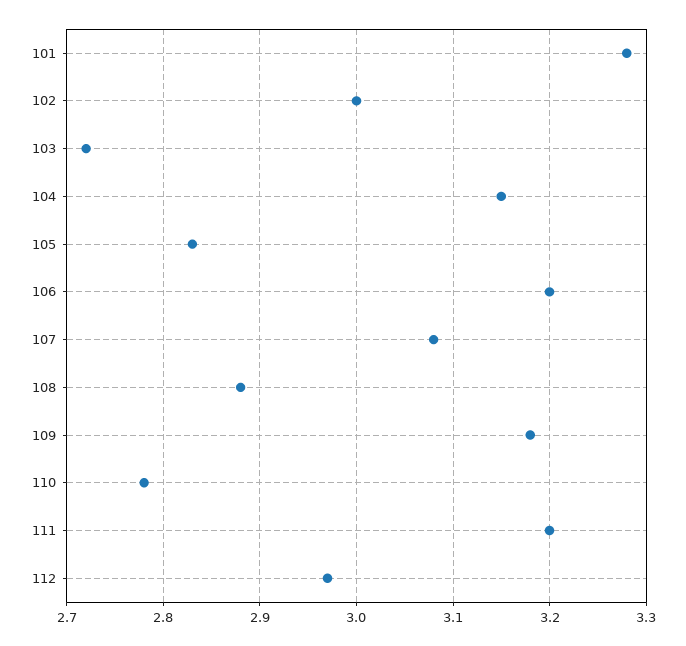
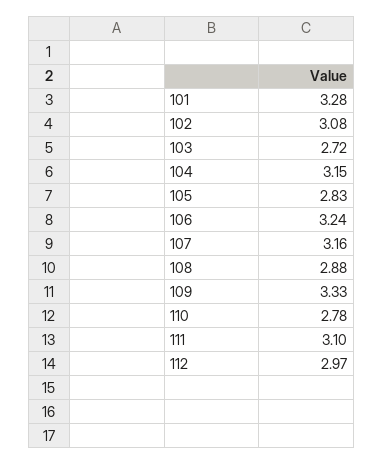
  {
    "101": 3.28,
-   "102": 3,
+   "102": 3.08,
    "103": 2.72,
    "104": 3.15,
    "105": 2.83,
-   "106": 3.2,
+   "106": 3.24,
-   "107": 3.08,
+   "107": 3.16,
    "108": 2.88,
-   "109": 3.18,
+   "109": 3.33,
    "110": 2.78,
-   "111": 3.2,
+   "111": 3.1,
    "112": 2.97
  }

